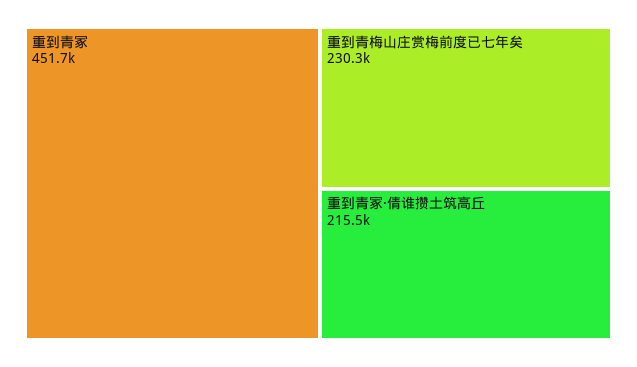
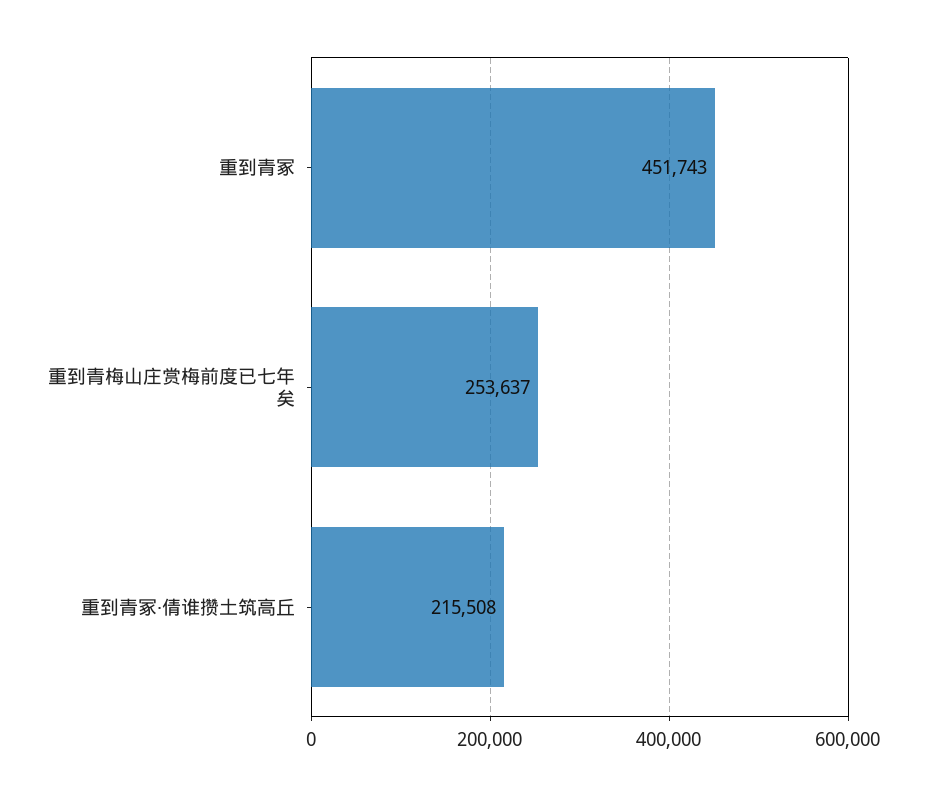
  {
    "重到青冢": 451743,
-   "重到青梅山庄赏梅前度已七年矣": 230300,
+   "重到青梅山庄赏梅前度已七年矣": 253637,
    "重到青冢·倩谁攒土筑高丘": 215508
  }

